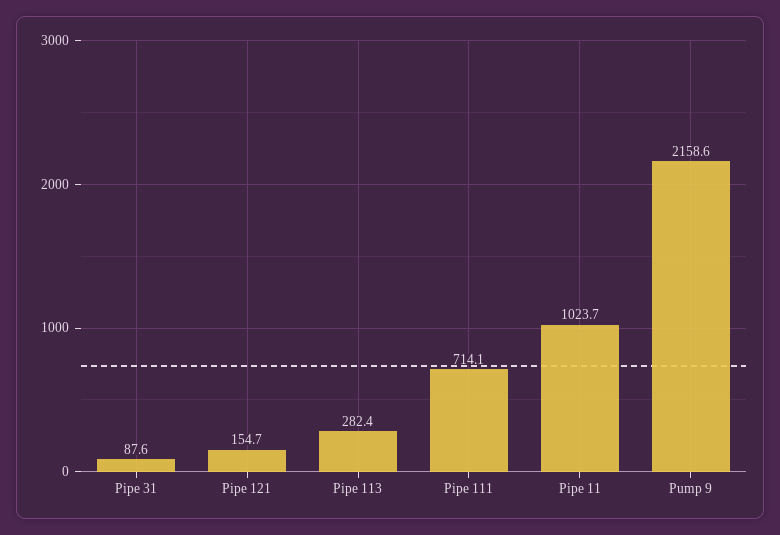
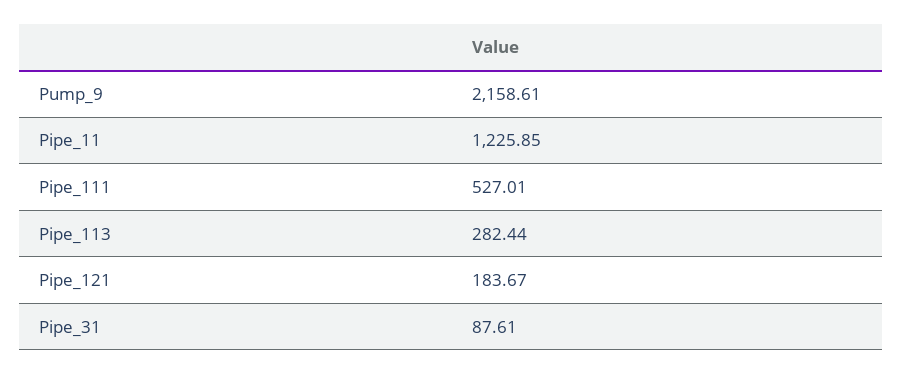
  {
    "Pipe 31": 87.61,
-   "Pipe 121": 154.7,
+   "Pipe 121": 183.67,
    "Pipe 113": 282.44,
-   "Pipe 111": 714.1,
+   "Pipe 111": 527.01,
-   "Pipe 11": 1023.7,
+   "Pipe 11": 1225.85,
    "Pump 9": 2158.61
  }

